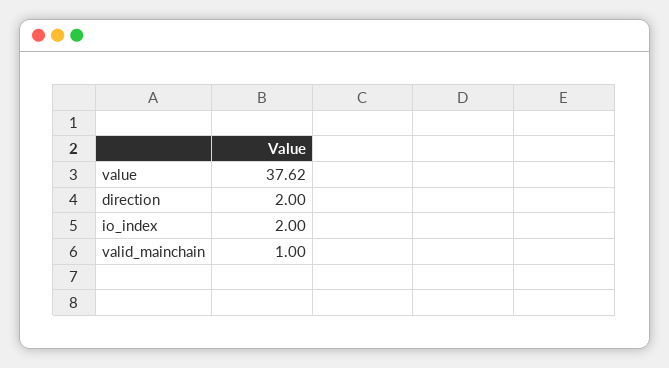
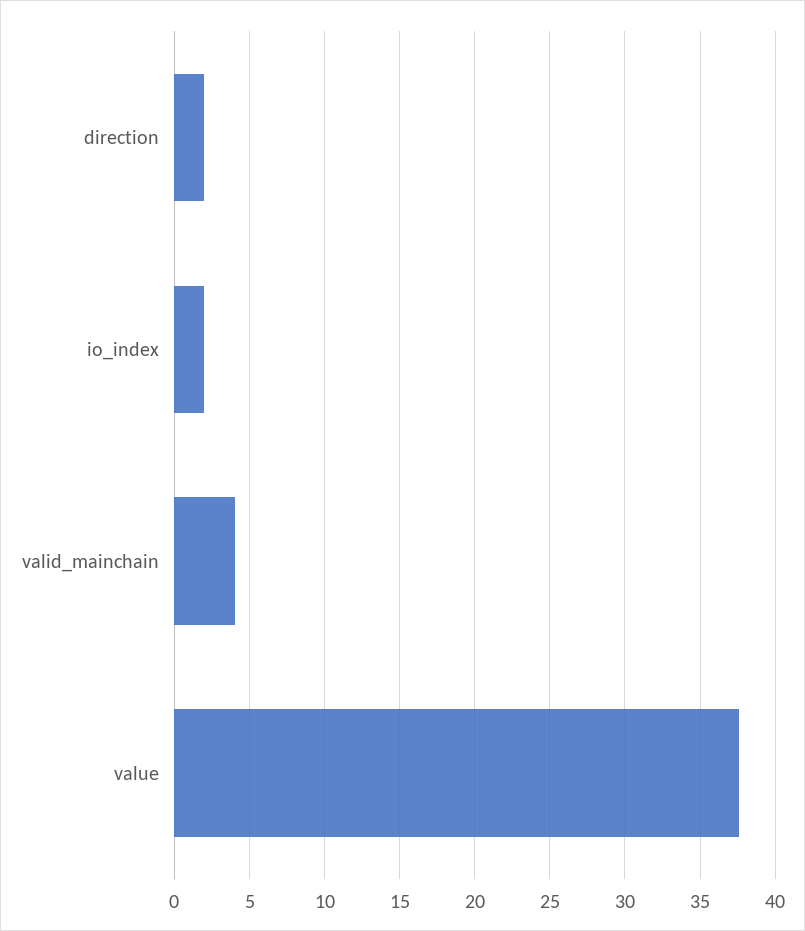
  {
    "value": 37.62,
    "direction": 2,
    "io_index": 2,
-   "valid_mainchain": 1
+   "valid_mainchain": 4
  }

